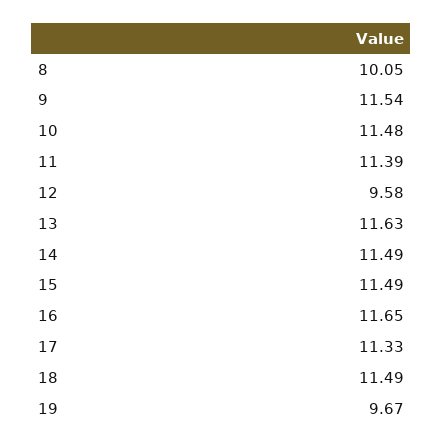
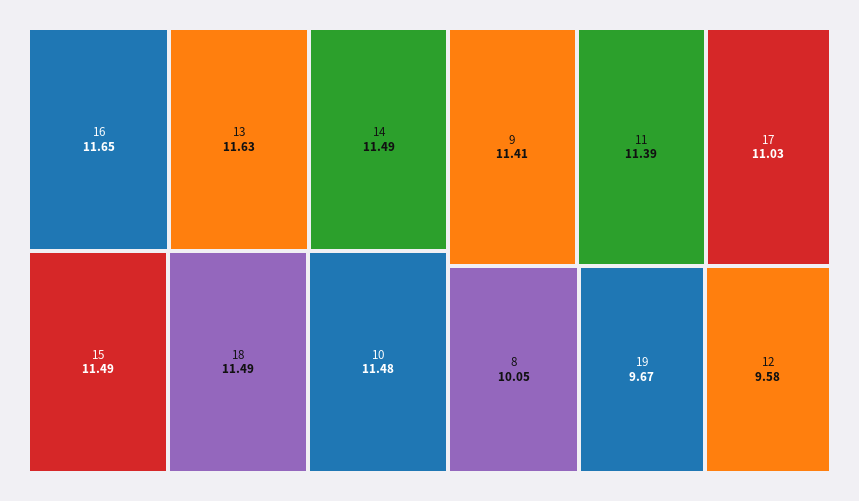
  {
    "8": 10.05,
-   "9": 11.54,
+   "9": 11.41,
    "10": 11.48,
    "11": 11.39,
    "12": 9.58,
    "13": 11.63,
    "14": 11.49,
    "15": 11.49,
    "16": 11.65,
-   "17": 11.33,
+   "17": 11.03,
    "18": 11.49,
    "19": 9.67
  }

